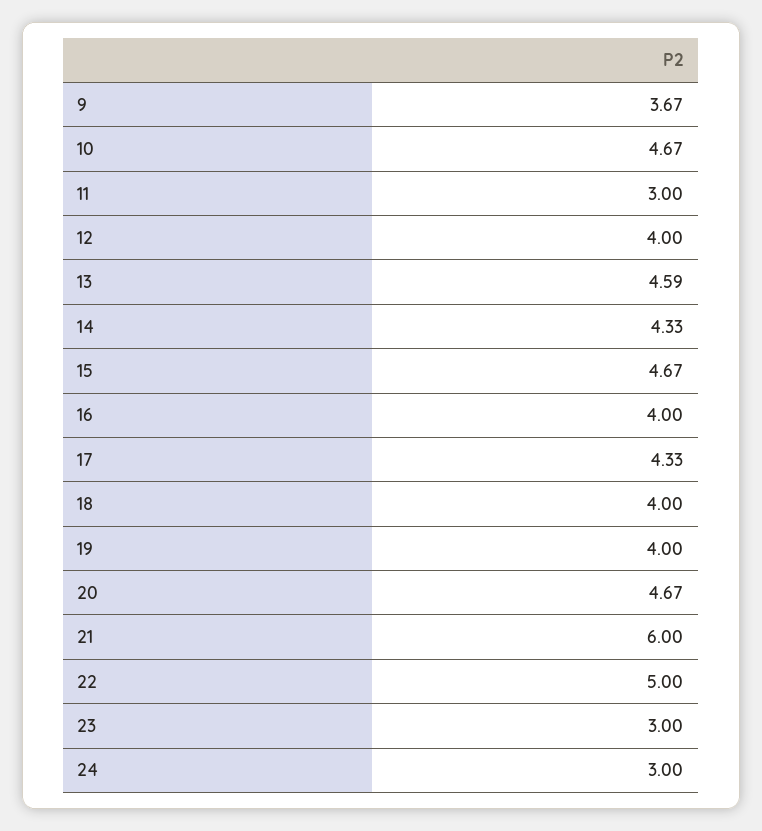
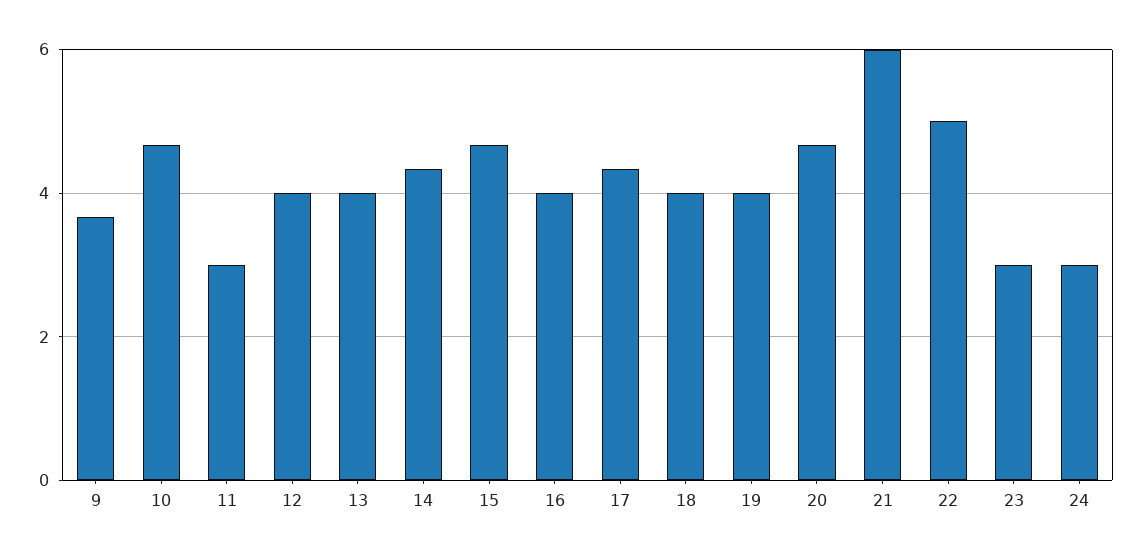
  {
    "9": 3.67,
    "10": 4.67,
    "11": 3,
    "12": 4,
-   "13": 4.59,
+   "13": 4,
    "14": 4.33,
    "15": 4.67,
    "16": 4,
    "17": 4.33,
    "18": 4,
    "19": 4,
    "20": 4.67,
    "21": 6,
    "22": 5,
    "23": 3,
    "24": 3
  }

